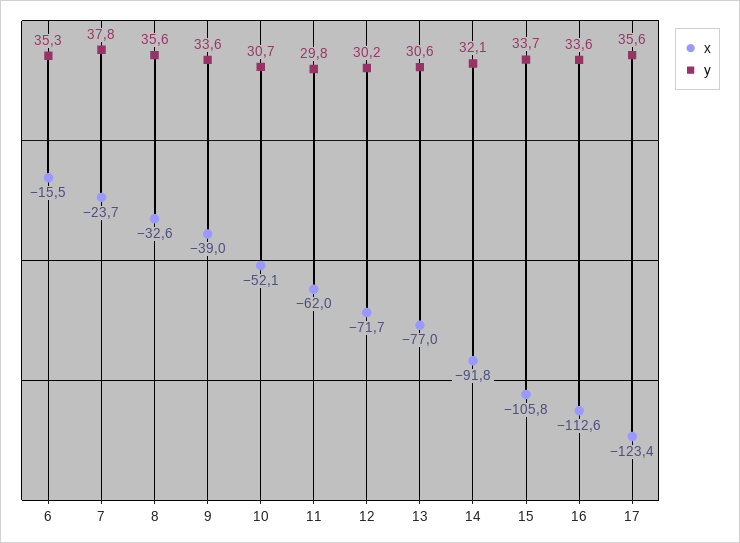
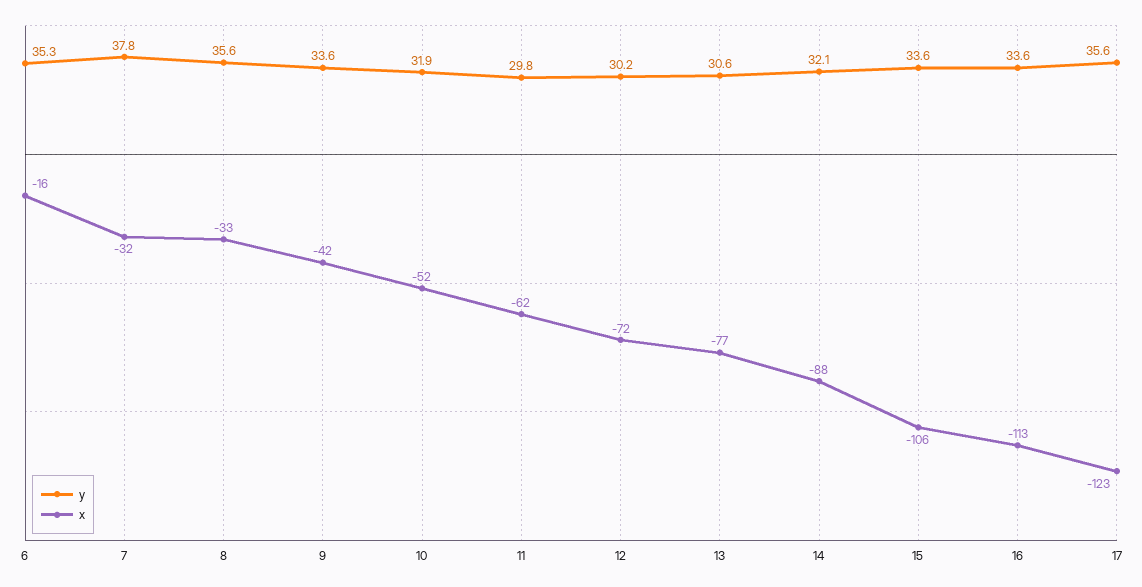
  {
    "x": {
      "6": -15.5,
-     "7": -23.7,
+     "7": -32,
      "8": -32.6,
-     "9": -39,
+     "9": -42,
      "10": -52.1,
      "11": -62,
      "12": -71.7,
      "13": -77,
-     "14": -91.8,
+     "14": -88,
      "15": -105.8,
      "16": -112.6,
      "17": -123.4
    },
    "y": {
      "6": 35.3,
      "7": 37.8,
      "8": 35.6,
      "9": 33.6,
-     "10": 30.7,
+     "10": 31.9,
      "11": 29.8,
      "12": 30.2,
      "13": 30.6,
      "14": 32.1,
-     "15": 33.7,
+     "15": 33.6,
      "16": 33.6,
      "17": 35.6
    }
  }

